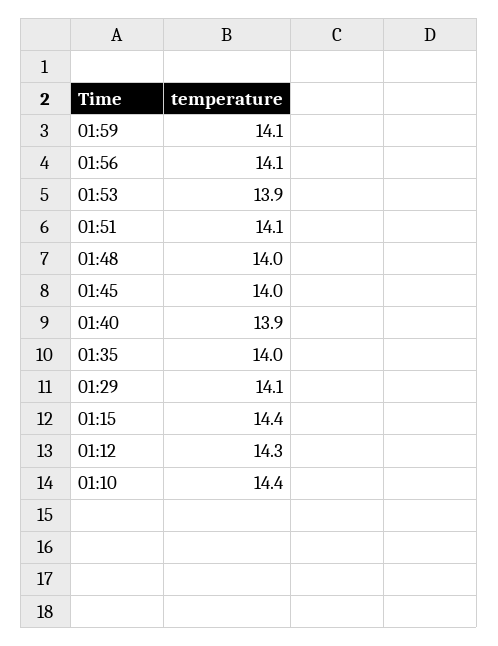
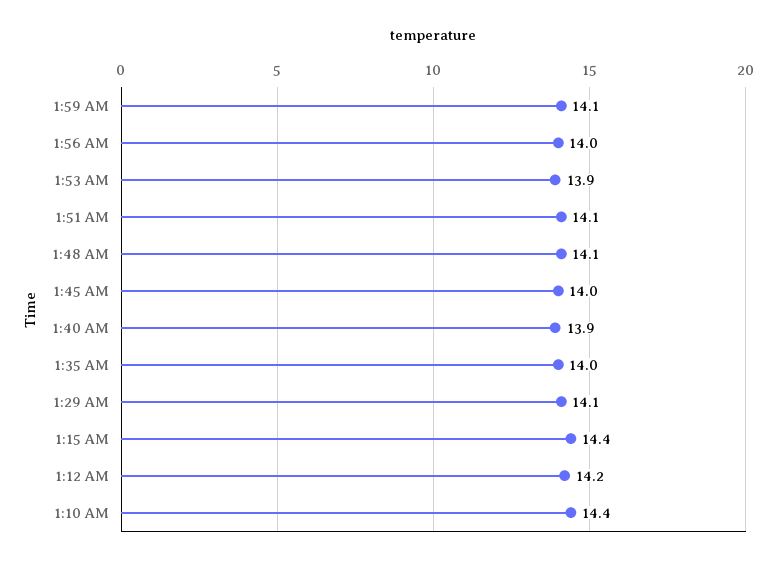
  {
    "01:59": 14.1,
-   "01:56": 14.1,
+   "01:56": 14,
    "01:53": 13.9,
    "01:51": 14.1,
-   "01:48": 14,
+   "01:48": 14.1,
    "01:45": 14,
    "01:40": 13.9,
    "01:35": 14,
    "01:29": 14.1,
    "01:15": 14.4,
-   "01:12": 14.3,
+   "01:12": 14.2,
    "01:10": 14.4
  }

